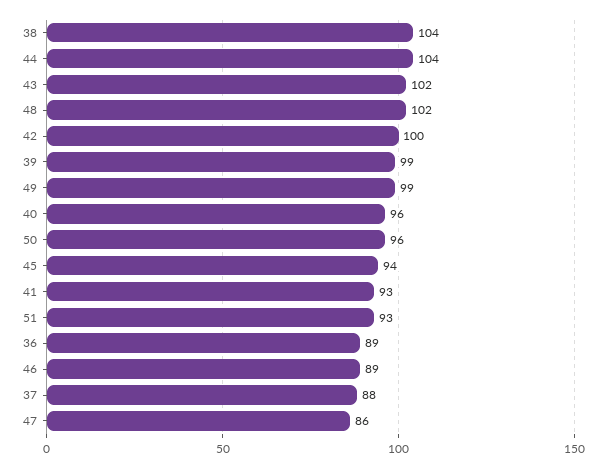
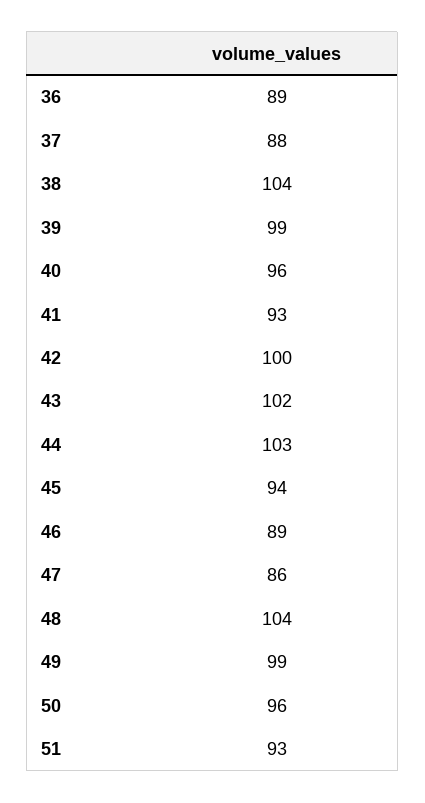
  {
    "38": 104,
-   "44": 104,
+   "44": 103,
    "43": 102,
-   "48": 102,
+   "48": 104,
    "42": 100,
    "39": 99,
    "49": 99,
    "40": 96,
    "50": 96,
    "45": 94,
    "41": 93,
    "51": 93,
    "36": 89,
    "46": 89,
    "37": 88,
    "47": 86
  }

